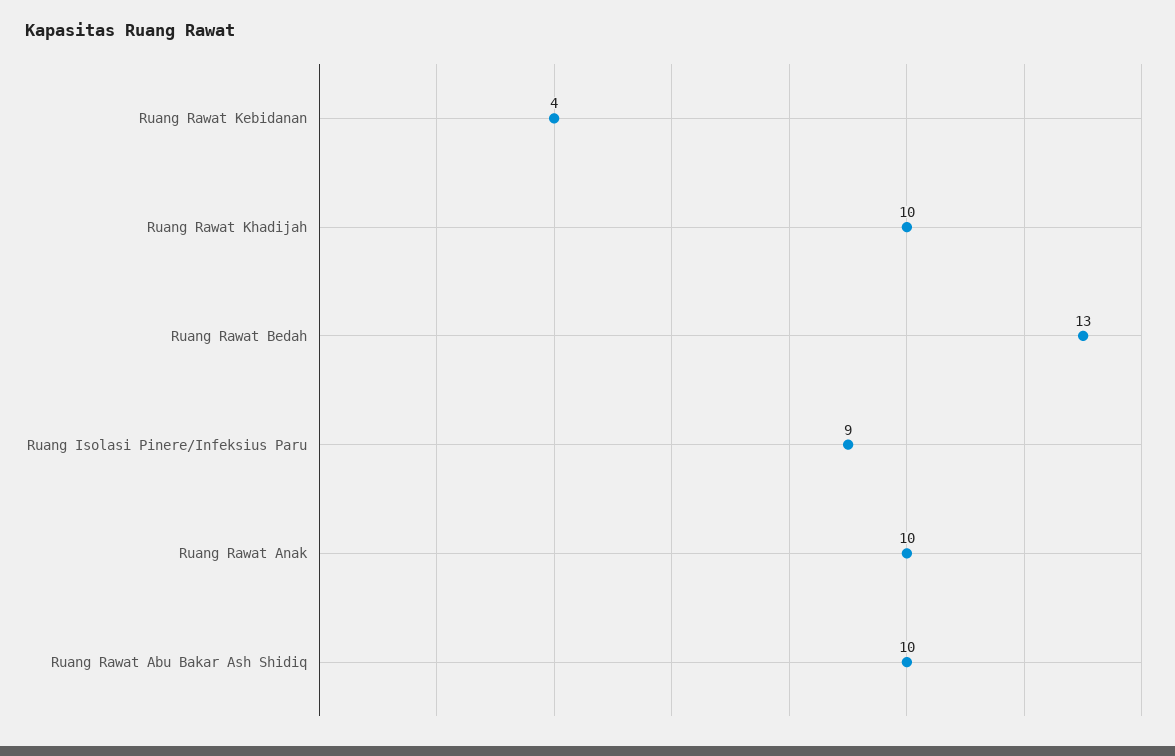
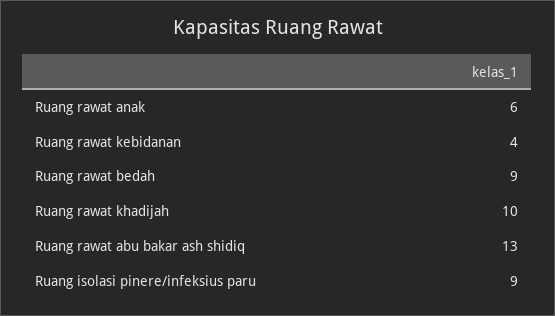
  {
    "Ruang Rawat Kebidanan": 4,
    "Ruang Rawat Khadijah": 10,
-   "Ruang Rawat Bedah": 13,
+   "Ruang Rawat Bedah": 9,
    "Ruang Isolasi Pinere/Infeksius Paru": 9,
-   "Ruang Rawat Anak": 10,
+   "Ruang Rawat Anak": 6,
-   "Ruang Rawat Abu Bakar Ash Shidiq": 10
+   "Ruang Rawat Abu Bakar Ash Shidiq": 13
  }

